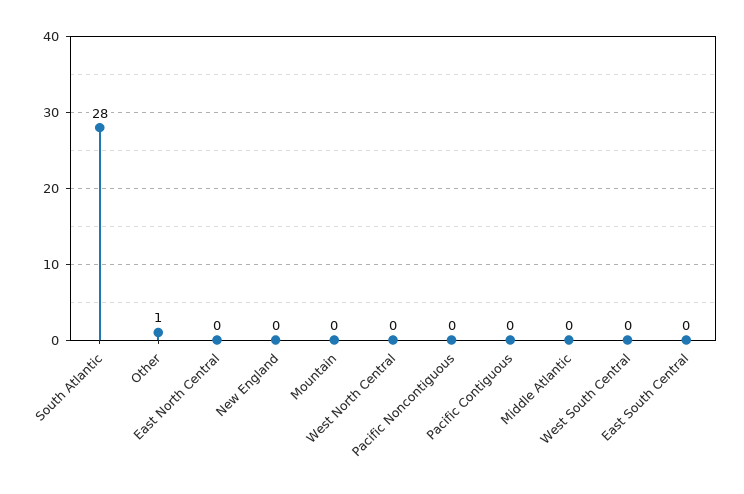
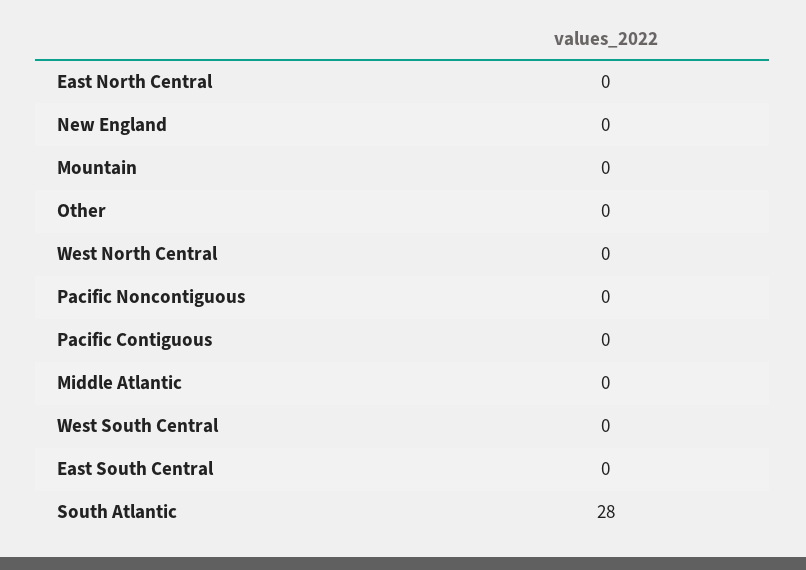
  {
    "South Atlantic": 28,
-   "Other": 1,
+   "Other": 0,
    "East North Central": 0,
    "New England": 0,
    "Mountain": 0,
    "West North Central": 0,
    "Pacific Noncontiguous": 0,
    "Pacific Contiguous": 0,
    "Middle Atlantic": 0,
    "West South Central": 0,
    "East South Central": 0
  }

